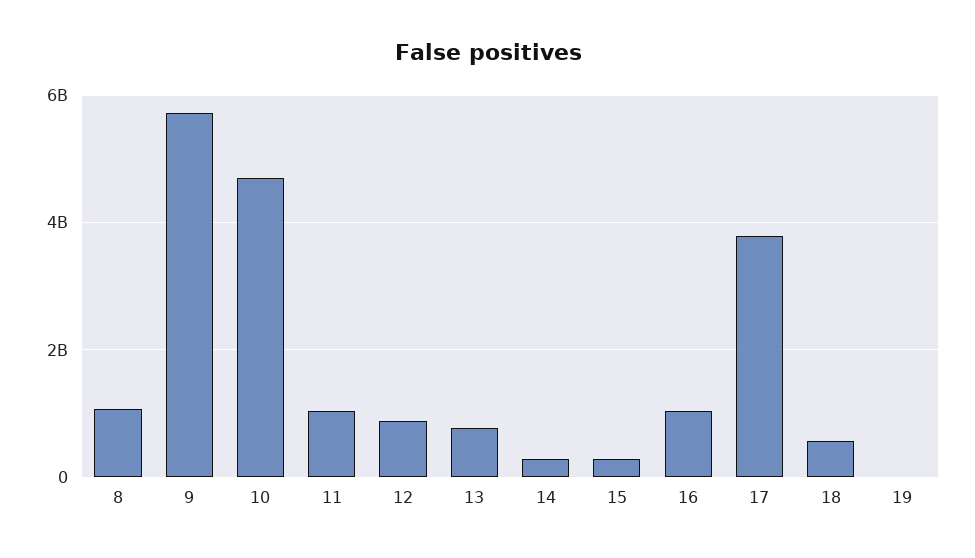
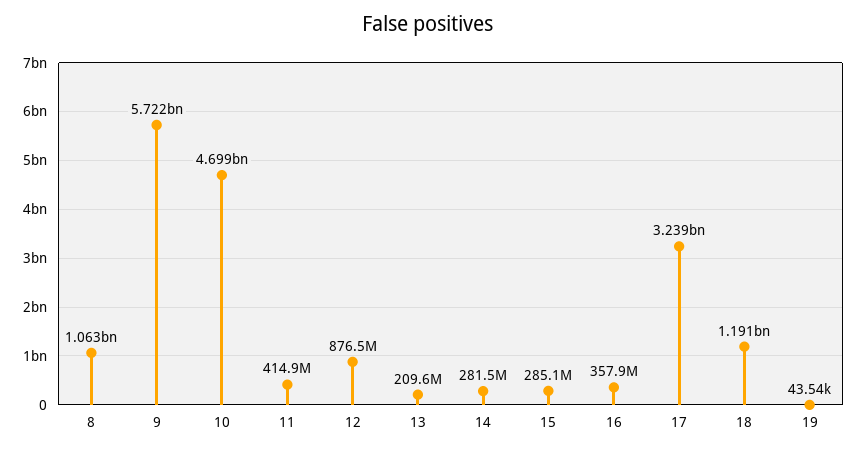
  {
    "8": 1063000000,
    "9": 5722000000,
    "10": 4699000000,
-   "11": 1000000000,
+   "11": 414900000,
    "12": 876500000,
-   "13": 800000000,
+   "13": 209600000,
    "14": 281500000,
    "15": 285100000,
-   "16": 1000000000,
+   "16": 357900000,
-   "17": 3800000000,
+   "17": 3239000000,
-   "18": 600000000,
+   "18": 1191000000,
    "19": 43540
  }

